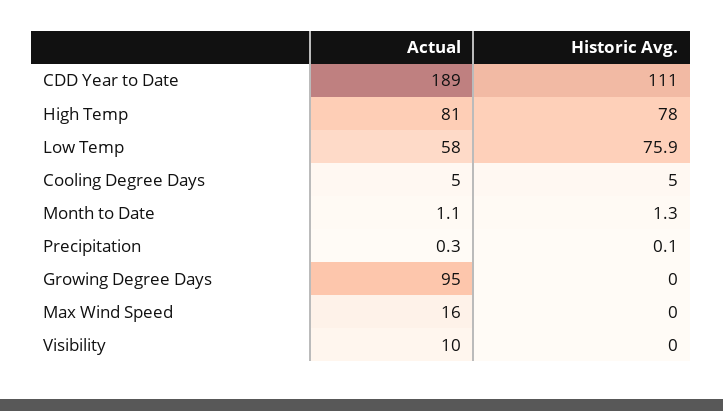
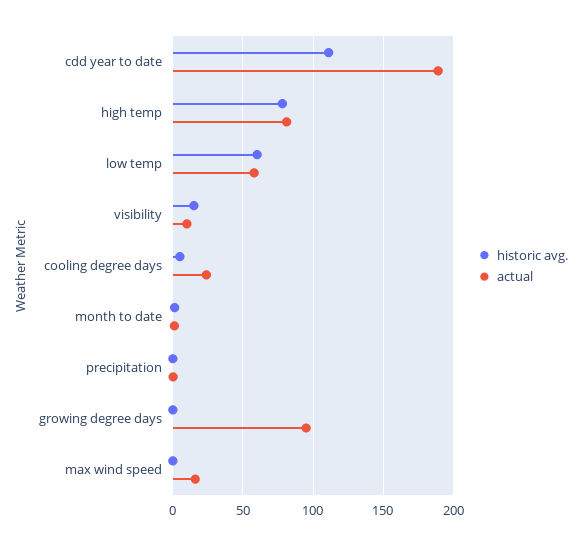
  {
    "Actual": {
      "CDD Year to Date": 189,
      "High Temp": 81,
      "Low Temp": 58,
-     "Cooling Degree Days": 5,
+     "Cooling Degree Days": 25,
      "Month to Date": 1.1,
      "Precipitation": 0.3,
      "Growing Degree Days": 95,
      "Max Wind Speed": 16,
      "Visibility": 10
    },
    "Historic Avg.": {
      "CDD Year to Date": 111,
      "High Temp": 78,
-     "Low Temp": 75.9,
+     "Low Temp": 60,
      "Cooling Degree Days": 5,
      "Month to Date": 1.3,
      "Precipitation": 0.1,
      "Growing Degree Days": 0,
      "Max Wind Speed": 0,
-     "Visibility": 0
+     "Visibility": 15
    }
  }

